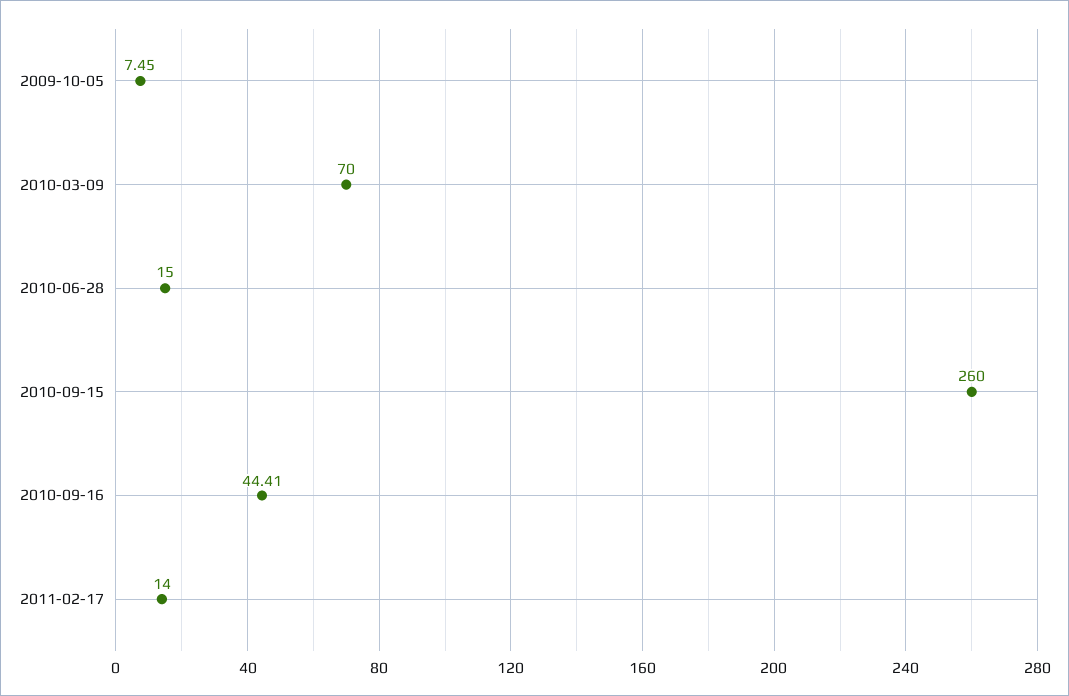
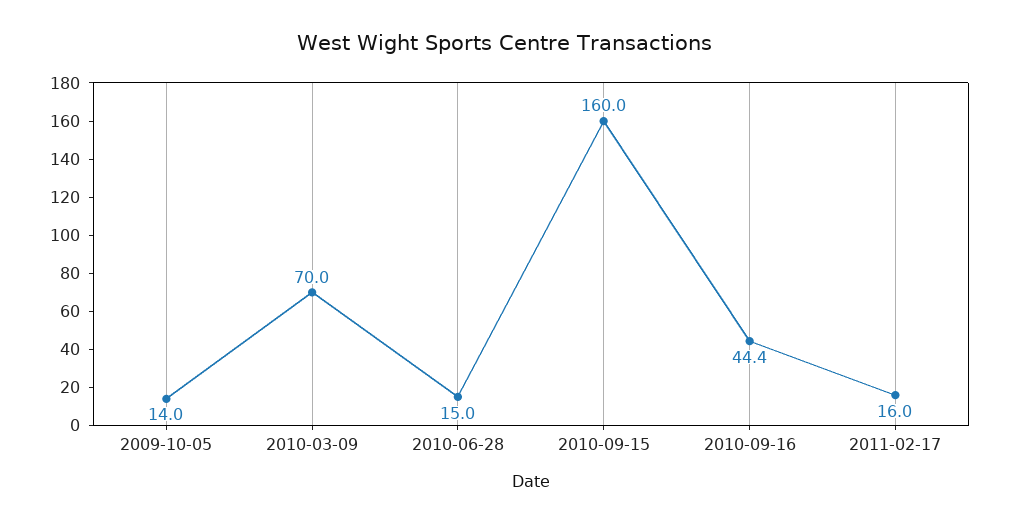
  {
-   "2009-10-05": 7.45,
+   "2009-10-05": 14,
    "2010-03-09": 70,
    "2010-06-28": 15,
-   "2010-09-15": 260,
+   "2010-09-15": 160,
    "2010-09-16": 44.41,
-   "2011-02-17": 14
+   "2011-02-17": 16
  }

